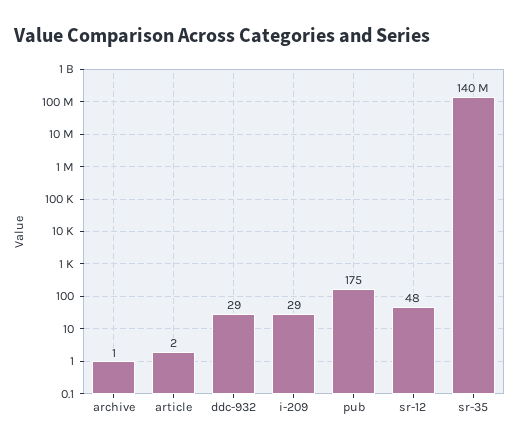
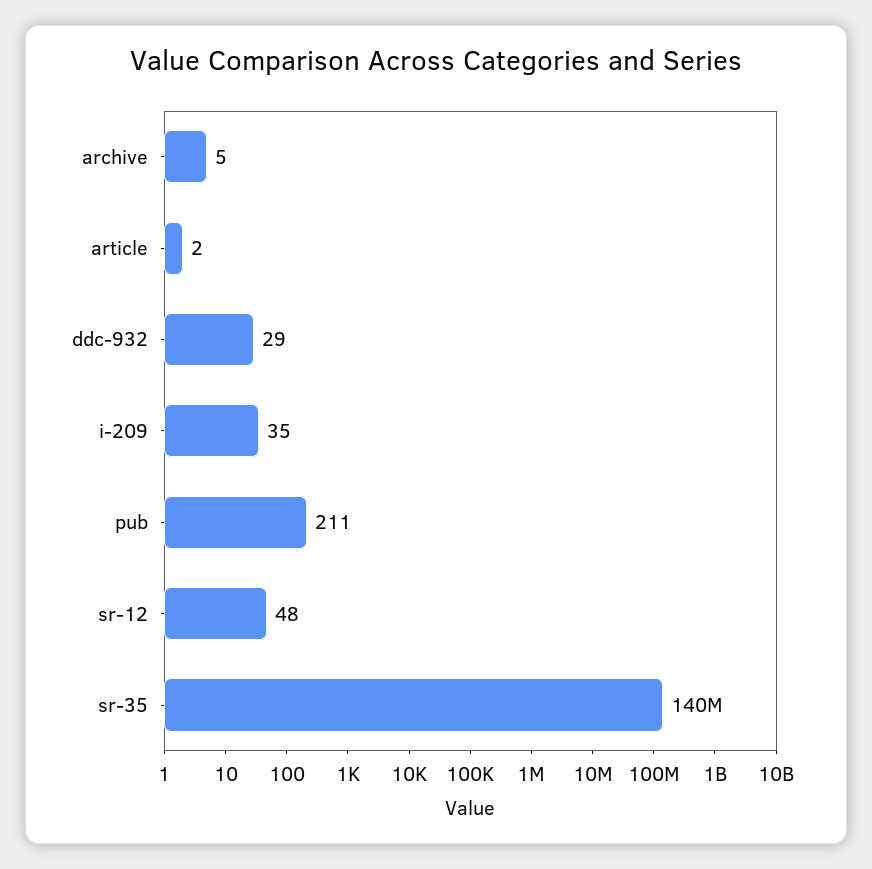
  {
-   "archive": 1,
+   "archive": 5,
    "article": 2,
    "ddc-932": 29,
-   "i-209": 29,
+   "i-209": 35,
-   "pub": 175,
+   "pub": 211,
    "sr-12": 48,
    "sr-35": 140000000
  }

